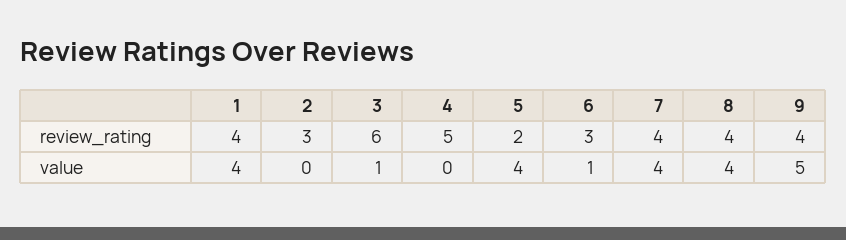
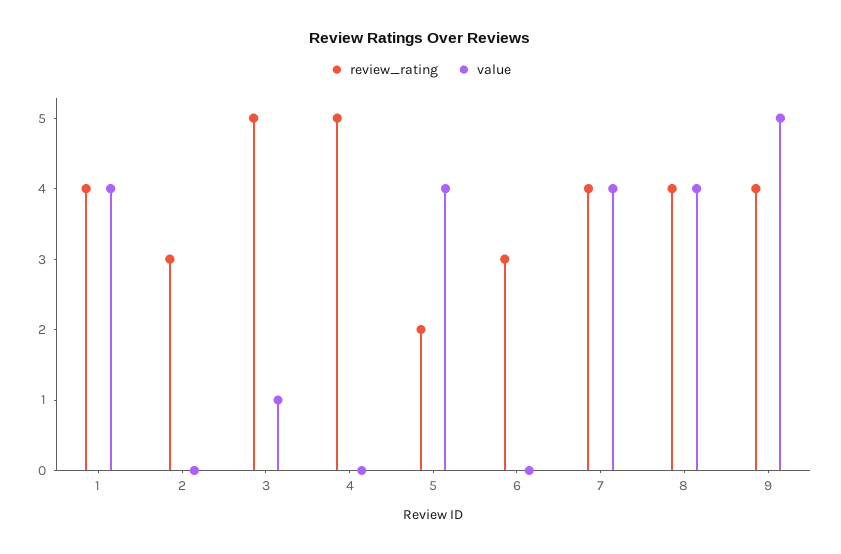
  {
    "review_rating": {
      "1": 4,
      "2": 3,
-     "3": 6,
+     "3": 5,
      "4": 5,
      "5": 2,
      "6": 3,
      "7": 4,
      "8": 4,
      "9": 4
    },
    "value": {
      "1": 4,
      "2": 0,
      "3": 1,
      "4": 0,
      "5": 4,
-     "6": 1,
+     "6": 0,
      "7": 4,
      "8": 4,
      "9": 5
    }
  }

